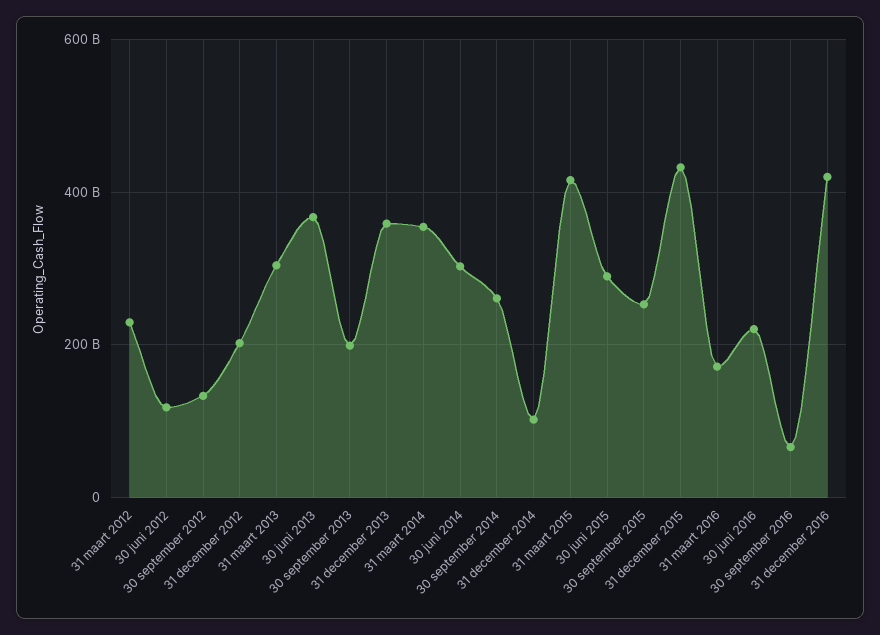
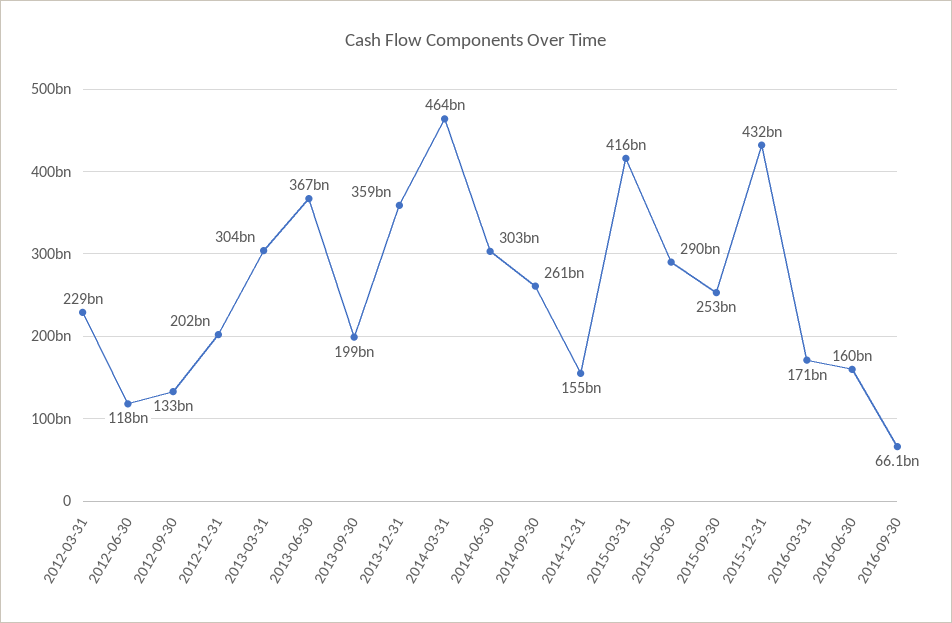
  {
    "31 maart 2012": 229000000000,
    "30 juni 2012": 118000000000,
    "30 september 2012": 133000000000,
    "31 december 2012": 202000000000,
    "31 maart 2013": 304000000000,
    "30 juni 2013": 367000000000,
    "30 september 2013": 199000000000,
    "31 december 2013": 359000000000,
-   "31 maart 2014": 360000000000,
+   "31 maart 2014": 464000000000,
    "30 juni 2014": 303000000000,
    "30 september 2014": 261000000000,
-   "31 december 2014": 100000000000,
+   "31 december 2014": 155000000000,
    "31 maart 2015": 416000000000,
    "30 juni 2015": 290000000000,
    "30 september 2015": 253000000000,
    "31 december 2015": 432000000000,
    "31 maart 2016": 171000000000,
-   "30 juni 2016": 220000000000,
+   "30 juni 2016": 160000000000,
-   "30 september 2016": 66100000000,
+   "30 september 2016": 66100000000
-   "31 december 2016": 420000000000
  }

